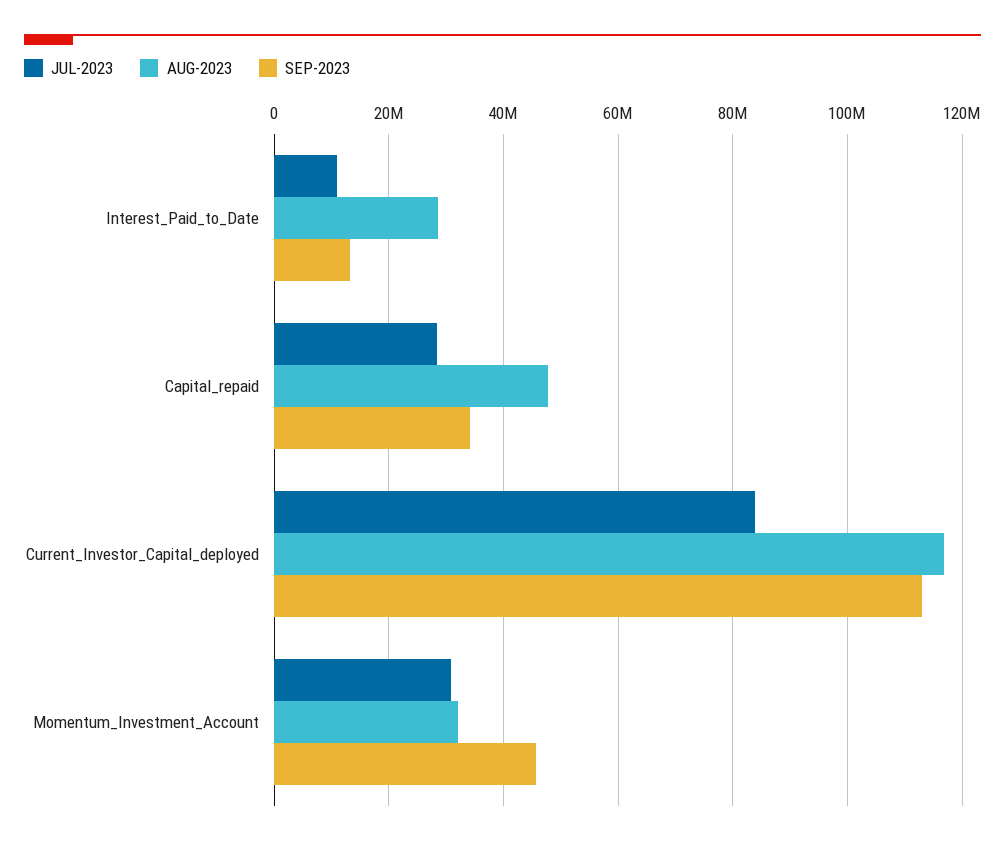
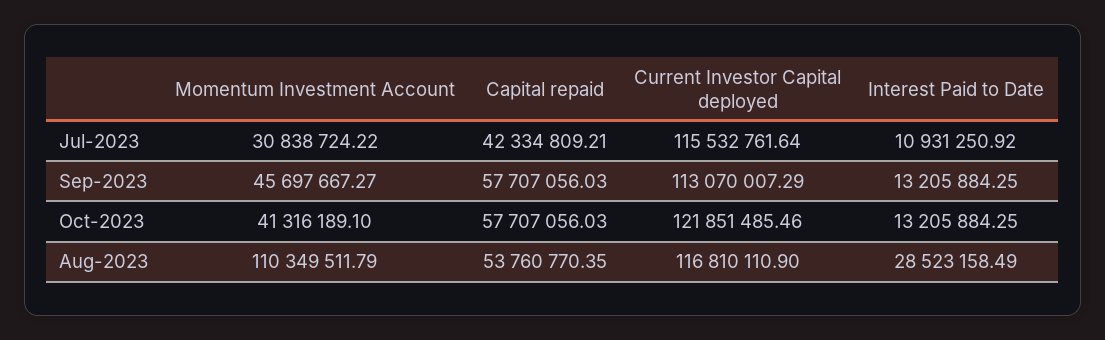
  {
    "JUL-2023": {
      "Interest_Paid_to_Date": 10931250.92,
-     "Capital_repaid": 28000000,
+     "Capital_repaid": 42334809.21,
-     "Current_Investor_Capital_deployed": 84000000,
+     "Current_Investor_Capital_deployed": 115532761.64,
      "Momentum_Investment_Account": 30838724.22
    },
    "AUG-2023": {
      "Interest_Paid_to_Date": 28523158.49,
-     "Capital_repaid": 48000000,
+     "Capital_repaid": 53760770.35,
      "Current_Investor_Capital_deployed": 116810110.9,
-     "Momentum_Investment_Account": 32000000
+     "Momentum_Investment_Account": 110349511.79
    },
    "SEP-2023": {
      "Interest_Paid_to_Date": 13205884.25,
-     "Capital_repaid": 34000000,
+     "Capital_repaid": 57707056.03,
      "Current_Investor_Capital_deployed": 113070007.29,
      "Momentum_Investment_Account": 45697667.27
-   }
+   },
+   "Oct-2023": {
+     "Momentum_Investment_Account": 41316189.1,
+     "Capital_repaid": 57707056.03,
+     "Current_Investor_Capital_deployed": 121851485.46,
+     "Interest_Paid_to_Date": 13205884.25
+   }
  }

